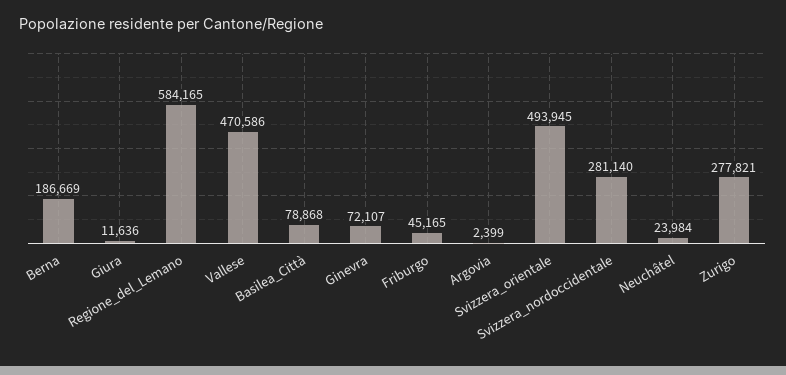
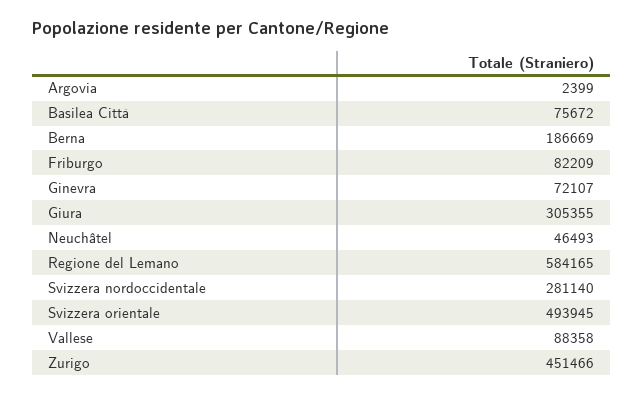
  {
    "Berna": 186669,
-   "Giura": 11636,
+   "Giura": 305355,
    "Regione_del_Lemano": 584165,
-   "Vallese": 470586,
+   "Vallese": 88358,
-   "Basilea_Città": 78868,
+   "Basilea_Città": 75672,
    "Ginevra": 72107,
-   "Friburgo": 45165,
+   "Friburgo": 82209,
    "Argovia": 2399,
    "Svizzera_orientale": 493945,
    "Svizzera_nordoccidentale": 281140,
-   "Neuchâtel": 23984,
+   "Neuchâtel": 46493,
-   "Zurigo": 277821
+   "Zurigo": 451466
  }

